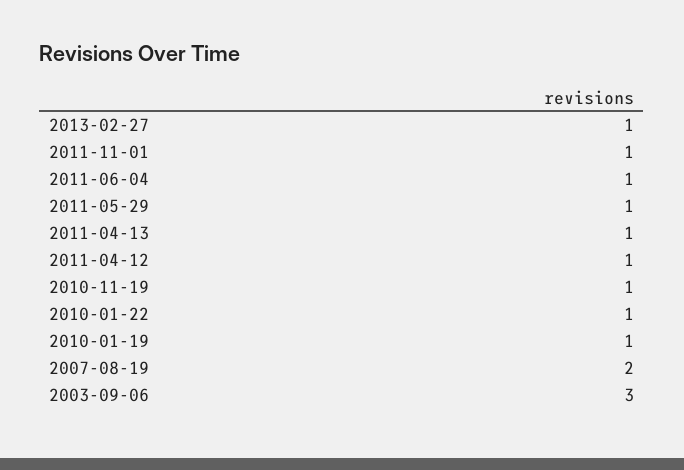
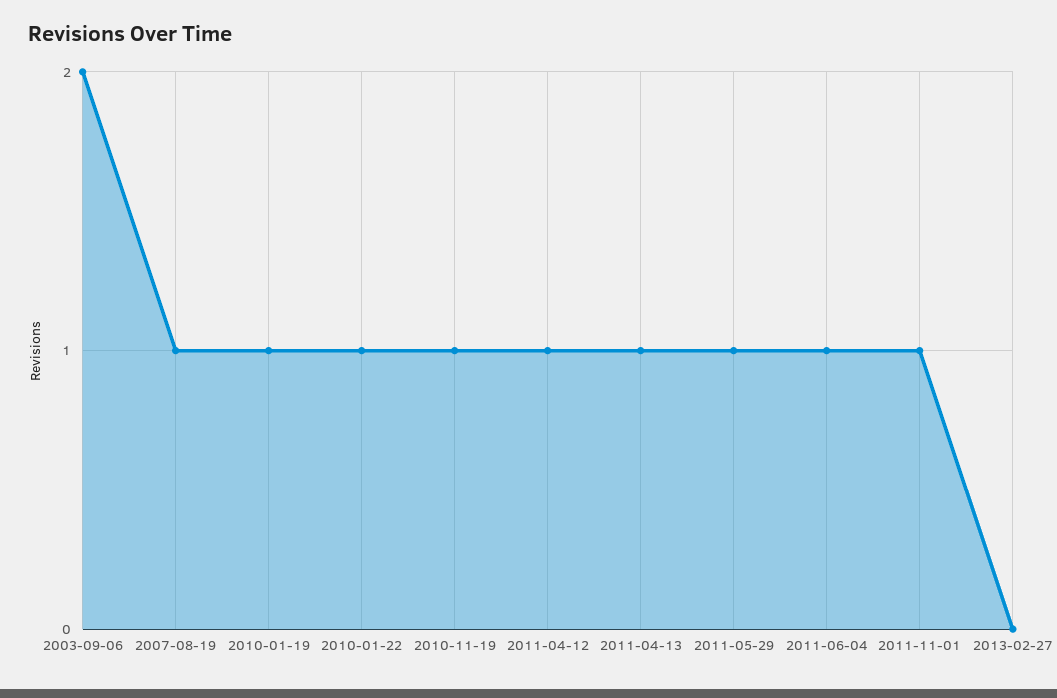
  {
-   "2013-02-27": 1,
+   "2013-02-27": 0,
    "2011-11-01": 1,
    "2011-06-04": 1,
    "2011-05-29": 1,
    "2011-04-13": 1,
    "2011-04-12": 1,
    "2010-11-19": 1,
    "2010-01-22": 1,
    "2010-01-19": 1,
-   "2007-08-19": 2,
+   "2007-08-19": 1,
-   "2003-09-06": 3
+   "2003-09-06": 2
  }

